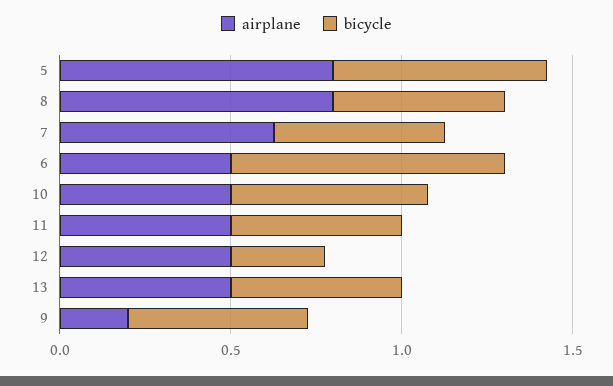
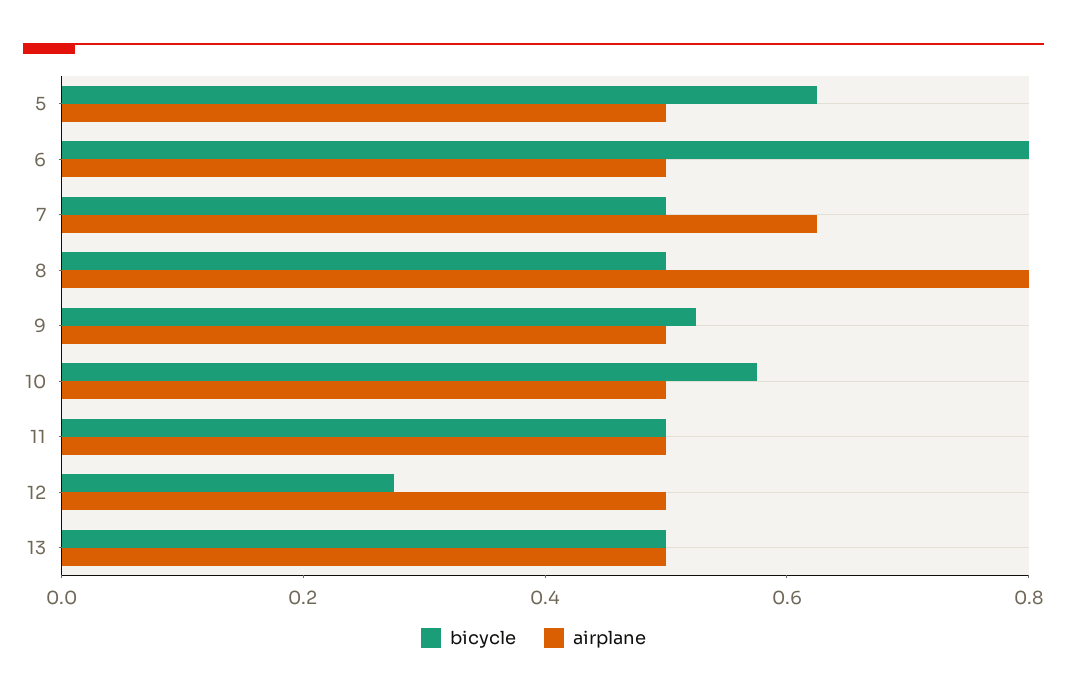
  {
    "airplane": {
-     "5": 0.8,
+     "5": 0.5,
      "8": 0.8,
      "7": 0.65,
      "6": 0.5,
      "10": 0.5,
      "11": 0.5,
      "12": 0.5,
      "13": 0.5,
-     "9": 0.2
+     "9": 0.5
    },
    "bicycle": {
      "5": 0.65,
      "8": 0.5,
      "7": 0.5,
      "6": 0.8,
      "10": 0.6,
      "11": 0.5,
      "12": 0.3,
      "13": 0.5,
      "9": 0.55
    }
  }

